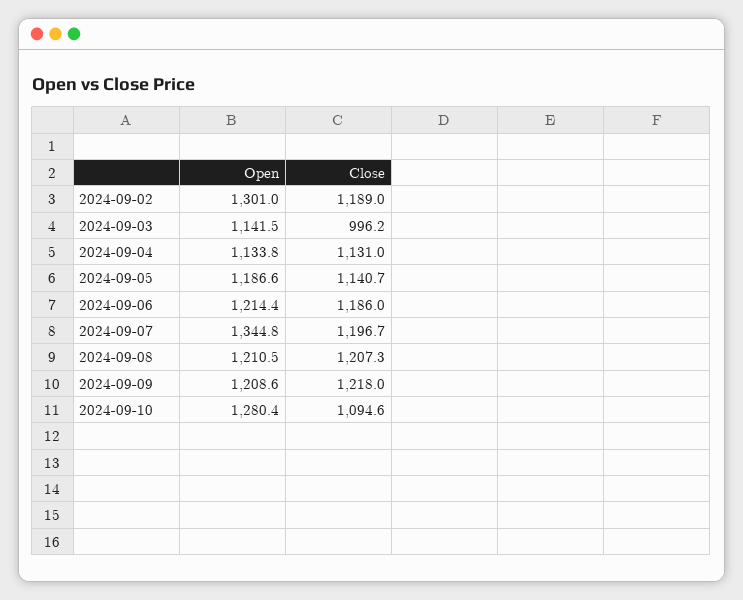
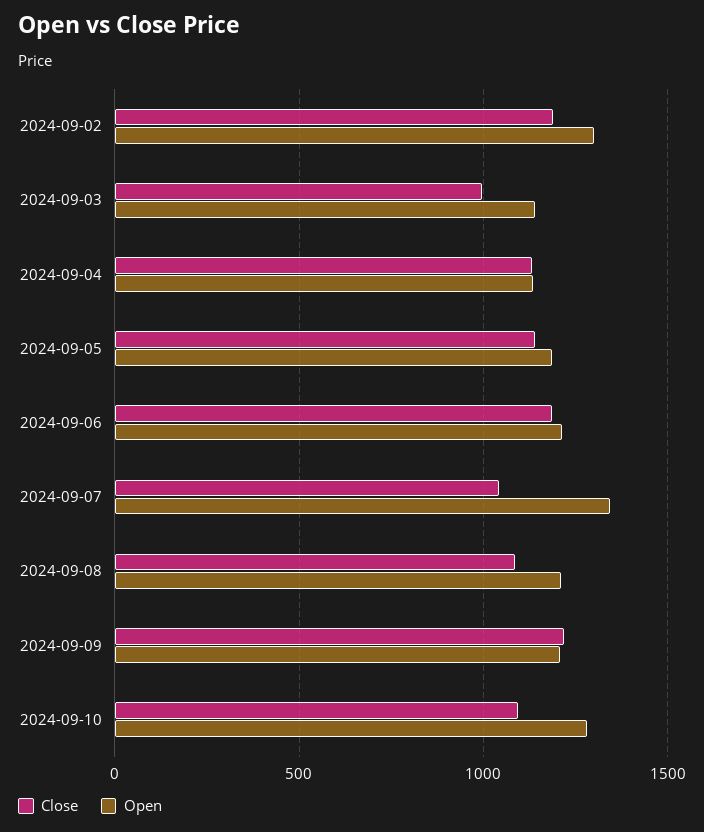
  {
    "Open": {
      "2024-09-02": 1301,
      "2024-09-03": 1141.5,
      "2024-09-04": 1133.8,
      "2024-09-05": 1186.6,
      "2024-09-06": 1214.4,
      "2024-09-07": 1344.8,
      "2024-09-08": 1210.5,
      "2024-09-09": 1208.6,
      "2024-09-10": 1280.4
    },
    "Close": {
      "2024-09-02": 1189,
      "2024-09-03": 996.2,
      "2024-09-04": 1131,
      "2024-09-05": 1140.7,
      "2024-09-06": 1186,
-     "2024-09-07": 1196.7,
+     "2024-09-07": 1050,
-     "2024-09-08": 1207.3,
+     "2024-09-08": 1100,
      "2024-09-09": 1218,
      "2024-09-10": 1094.6
    }
  }

